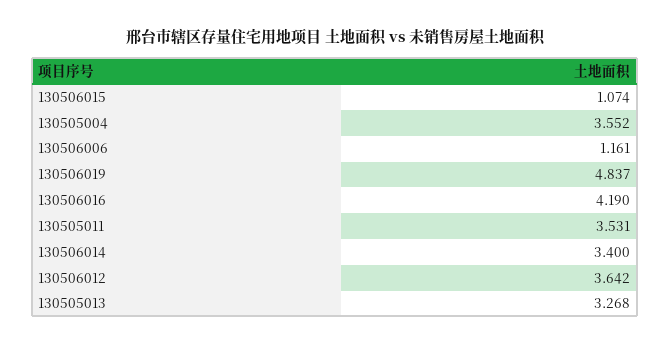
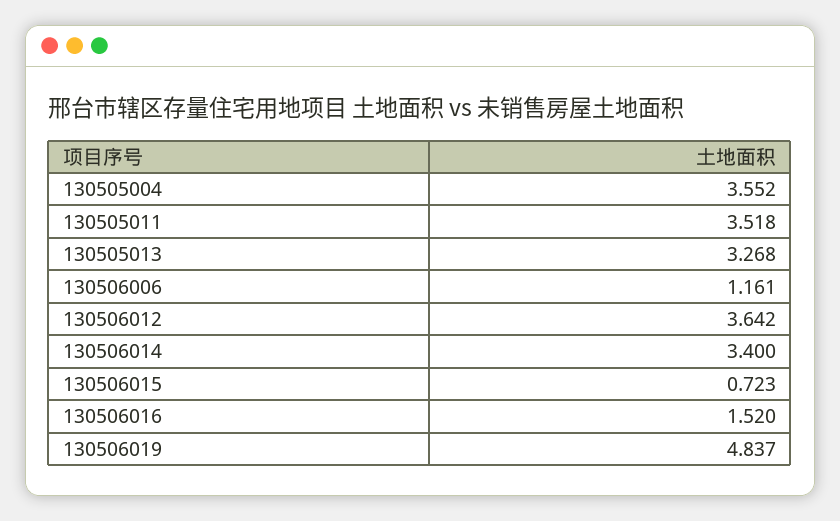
  {
-   "130506015": 1.074,
+   "130506015": 0.723,
    "130505004": 3.552,
    "130506006": 1.161,
    "130506019": 4.837,
-   "130506016": 4.19,
+   "130506016": 1.52,
-   "130505011": 3.531,
+   "130505011": 3.518,
    "130506014": 3.4,
    "130506012": 3.642,
    "130505013": 3.268
  }

